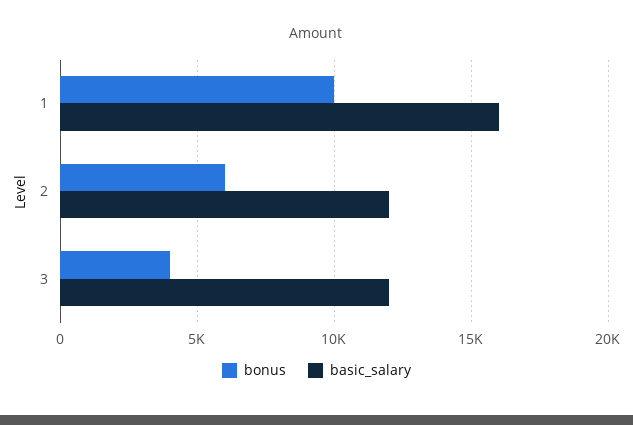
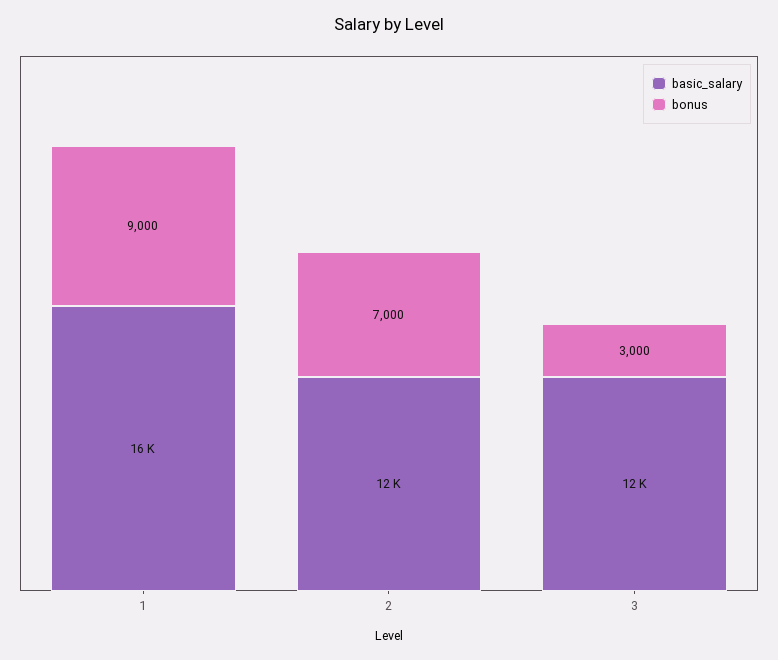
  {
    "bonus": {
-     "1": 10000,
+     "1": 9000,
-     "2": 6000,
+     "2": 7000,
-     "3": 4000
+     "3": 3000
    },
    "basic_salary": {
      "1": 16000,
      "2": 12000,
      "3": 12000
    }
  }

